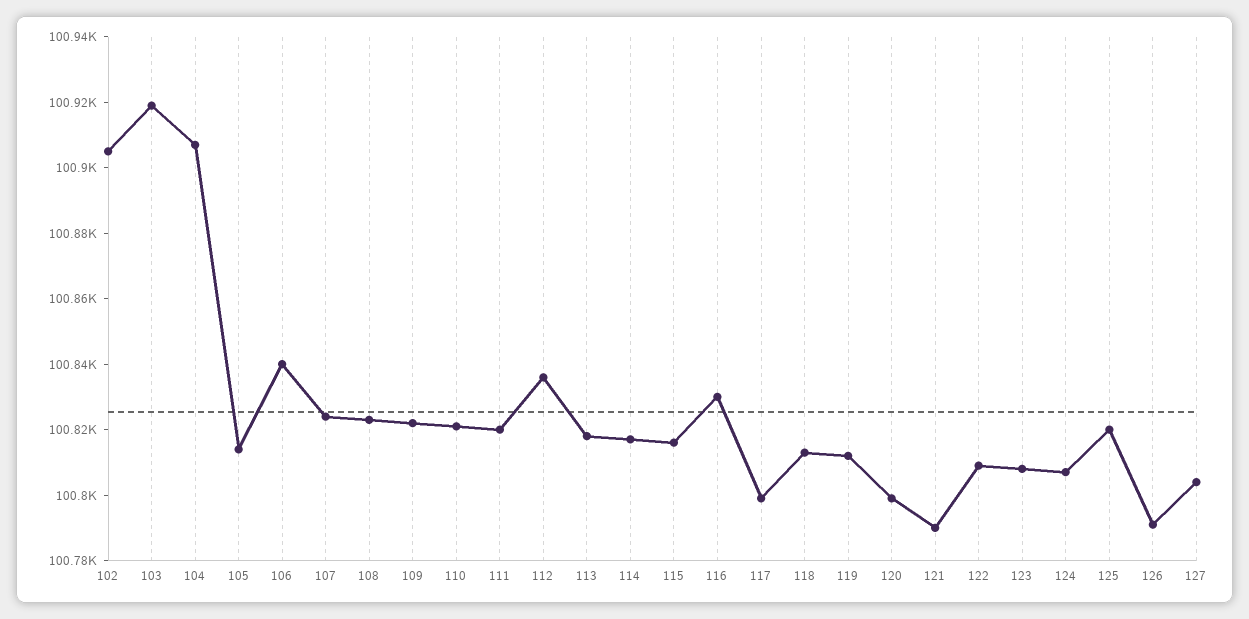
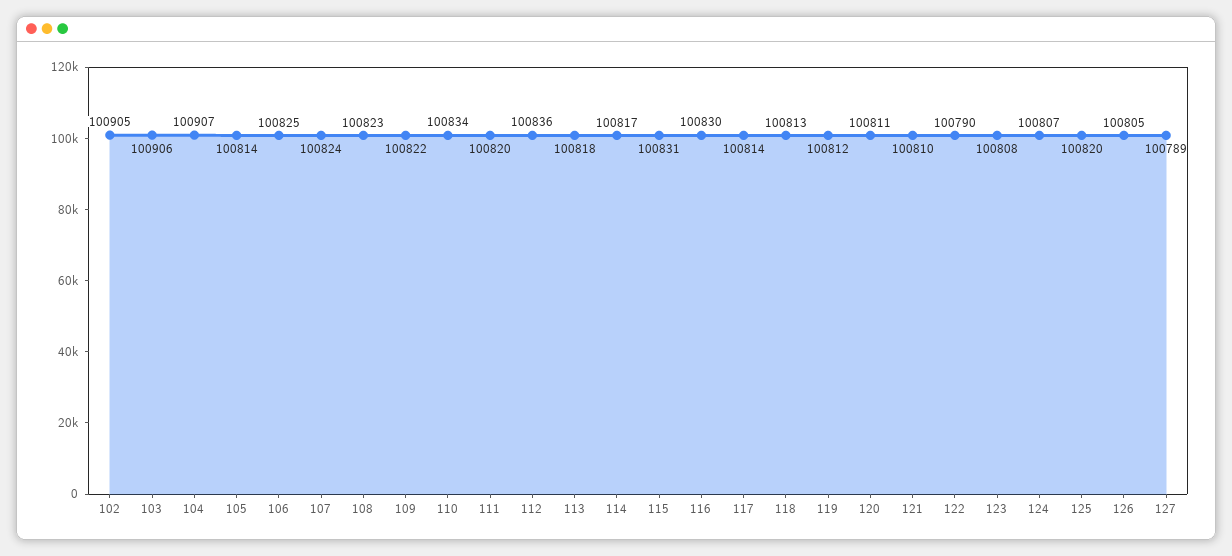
  {
    "102": 100905,
-   "103": 100920,
+   "103": 100906,
    "104": 100907,
    "105": 100814,
-   "106": 100840,
+   "106": 100825,
    "107": 100824,
    "108": 100823,
    "109": 100822,
-   "110": 100820,
+   "110": 100834,
    "111": 100820,
    "112": 100836,
    "113": 100818,
    "114": 100817,
-   "115": 100815,
+   "115": 100831,
    "116": 100830,
-   "117": 100800,
+   "117": 100814,
    "118": 100813,
    "119": 100812,
-   "120": 100800,
+   "120": 100811,
-   "121": 100790,
+   "121": 100810,
-   "122": 100810,
+   "122": 100790,
    "123": 100808,
    "124": 100807,
    "125": 100820,
-   "126": 100790,
+   "126": 100805,
-   "127": 100805
+   "127": 100789
  }

